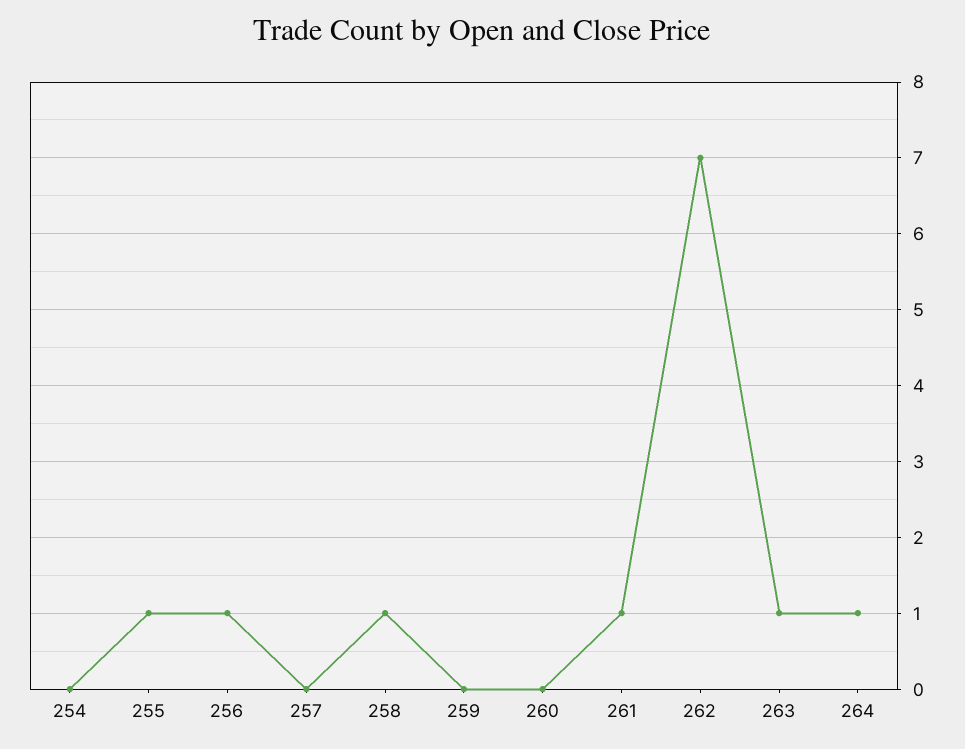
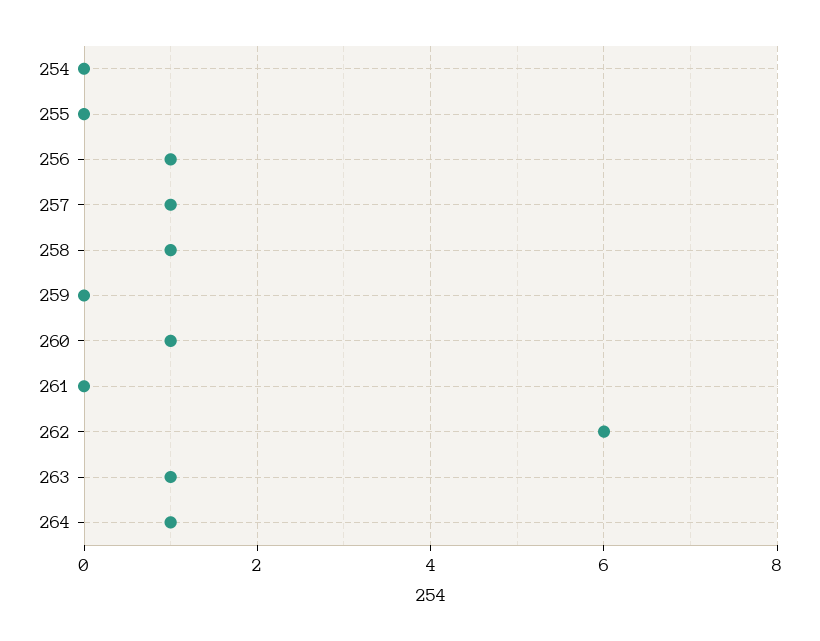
  {
    "254": 0,
-   "255": 1,
+   "255": 0,
    "256": 1,
-   "257": 0,
+   "257": 1,
    "258": 1,
    "259": 0,
-   "260": 0,
+   "260": 1,
-   "261": 1,
+   "261": 0,
-   "262": 7,
+   "262": 6,
    "263": 1,
    "264": 1
  }

